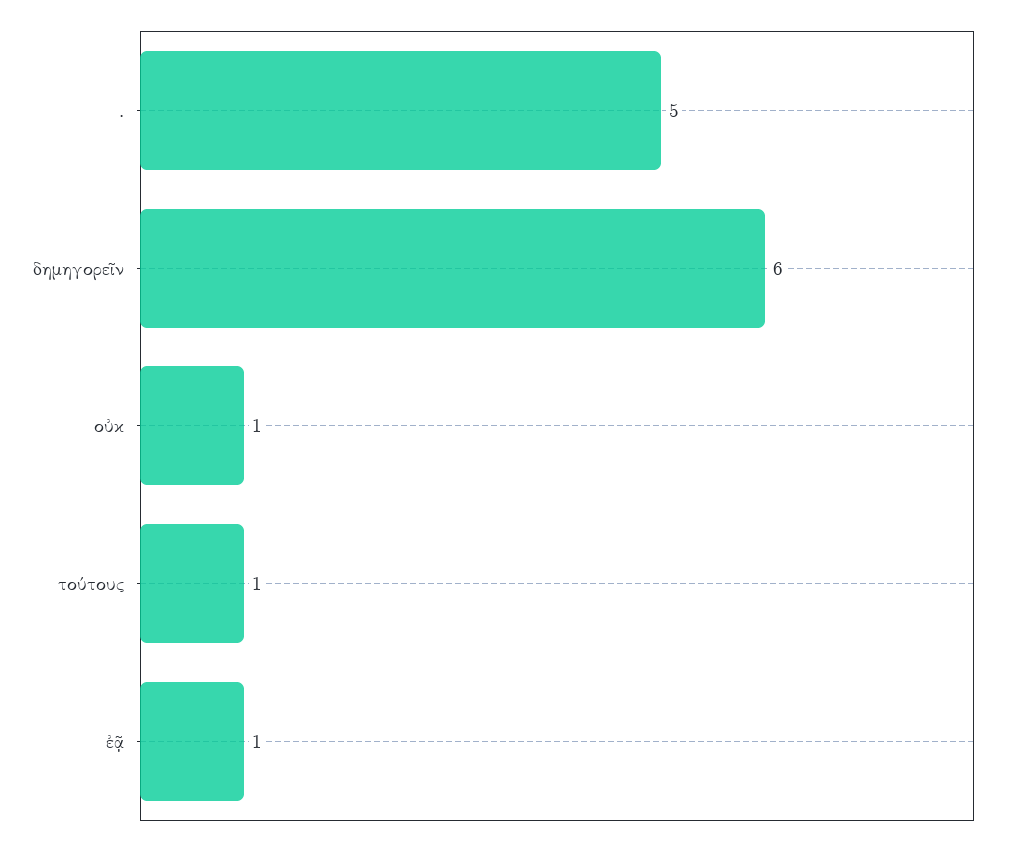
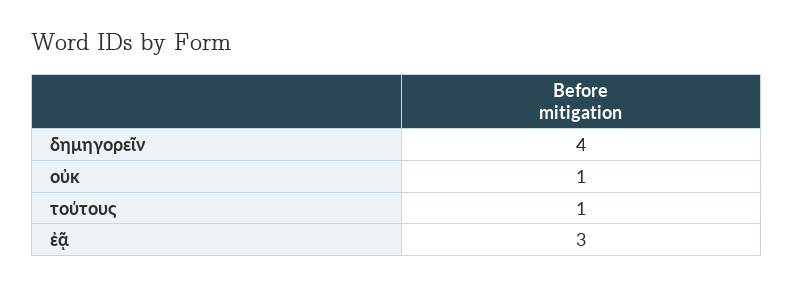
  {
-   ".": 5,
-   "δημηγορεῖν": 6,
+   "δημηγορεῖν": 4,
    "οὐκ": 1,
    "τούτους": 1,
-   "ἐᾷ": 1
+   "ἐᾷ": 3
  }

